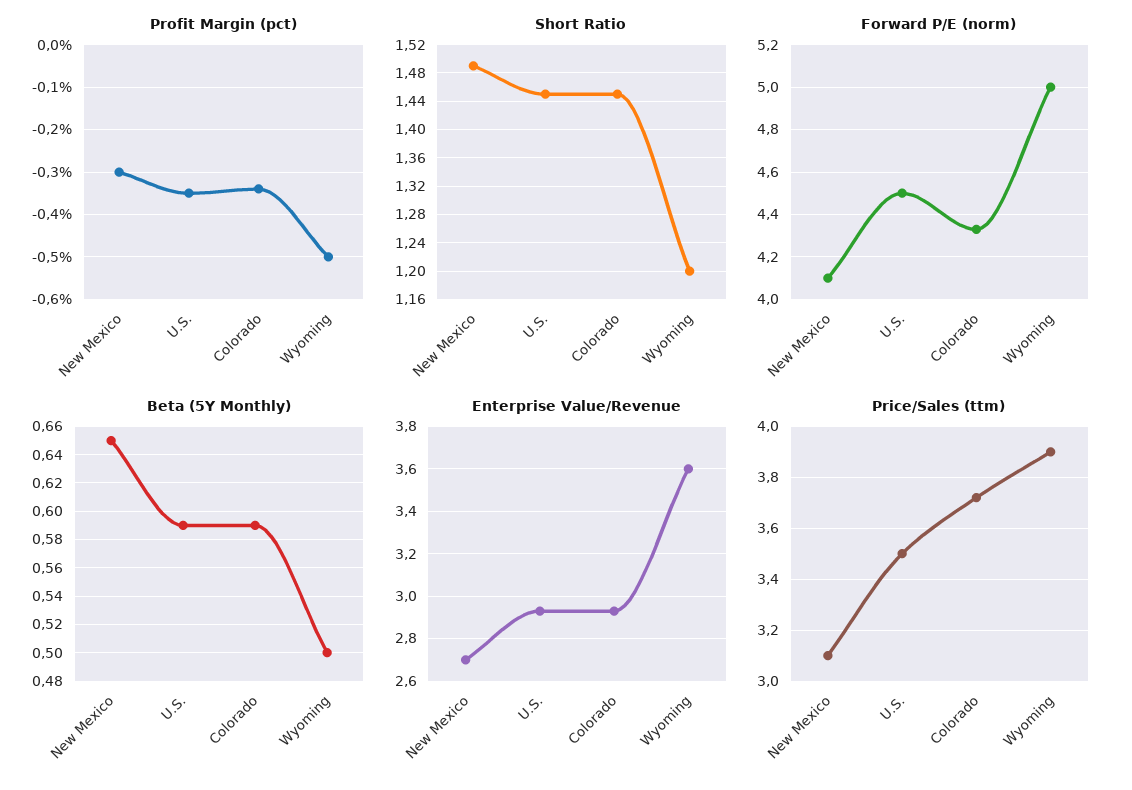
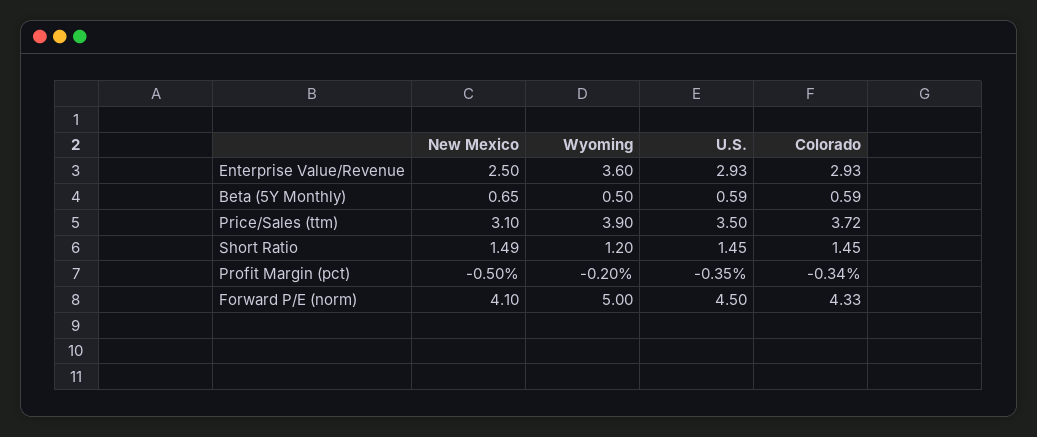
  {
    "Profit Margin (pct)": {
-     "New Mexico": -0.3,
+     "New Mexico": -0.5,
      "U.S.": -0.35,
      "Colorado": -0.34,
-     "Wyoming": -0.5
+     "Wyoming": -0.2
    },
    "Short Ratio": {
      "New Mexico": 1.49,
      "U.S.": 1.45,
      "Colorado": 1.45,
      "Wyoming": 1.2
    },
    "Forward P/E (norm)": {
      "New Mexico": 4.1,
      "U.S.": 4.5,
      "Colorado": 4.33,
      "Wyoming": 5
    },
    "Beta (5Y Monthly)": {
      "New Mexico": 0.65,
      "U.S.": 0.59,
      "Colorado": 0.59,
      "Wyoming": 0.5
    },
    "Enterprise Value/Revenue": {
-     "New Mexico": 2.7,
+     "New Mexico": 2.5,
      "U.S.": 2.93,
      "Colorado": 2.93,
      "Wyoming": 3.6
    },
    "Price/Sales (ttm)": {
      "New Mexico": 3.1,
      "U.S.": 3.5,
      "Colorado": 3.72,
      "Wyoming": 3.9
    }
  }

